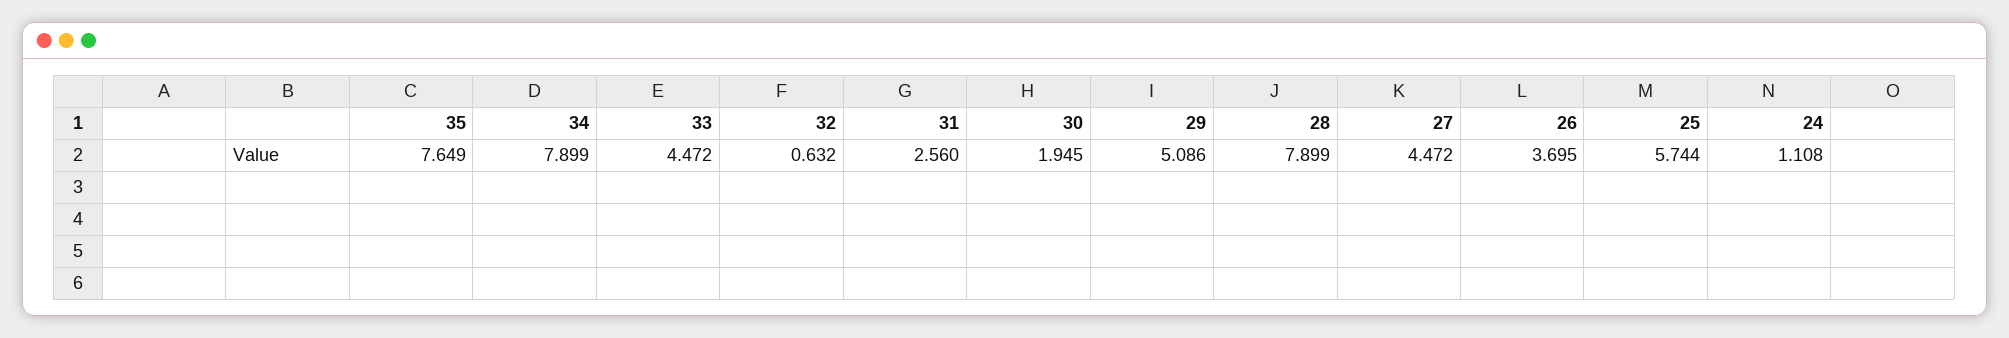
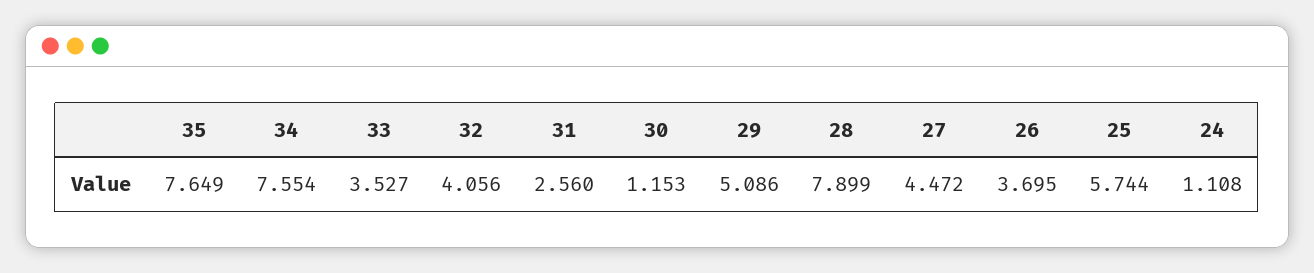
  {
    "35": 7.649,
-   "34": 7.899,
+   "34": 7.554,
-   "33": 4.472,
+   "33": 3.527,
-   "32": 0.632,
+   "32": 4.056,
    "31": 2.56,
-   "30": 1.945,
+   "30": 1.153,
    "29": 5.086,
    "28": 7.899,
    "27": 4.472,
    "26": 3.695,
    "25": 5.744,
    "24": 1.108
  }

